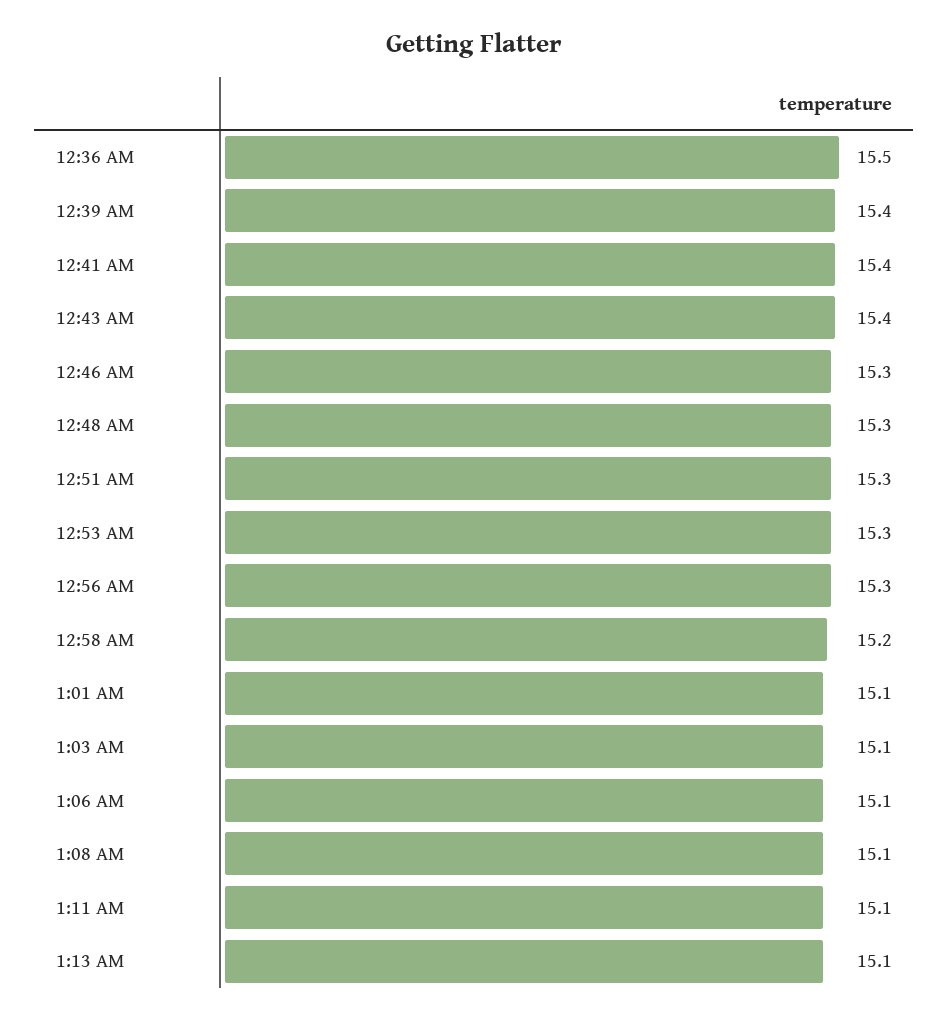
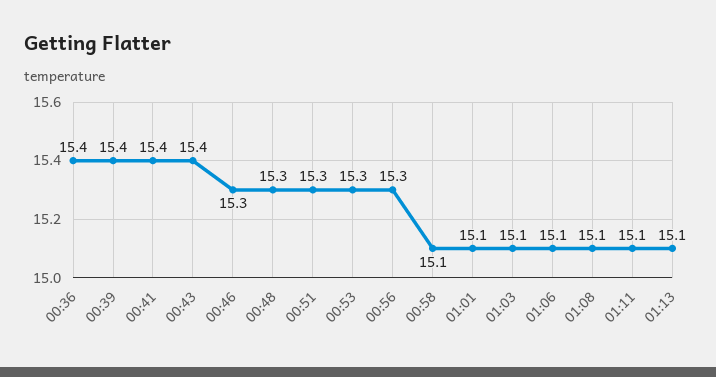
  {
-   "12:36 AM": 15.5,
+   "12:36 AM": 15.4,
    "12:39 AM": 15.4,
    "12:41 AM": 15.4,
    "12:43 AM": 15.4,
    "12:46 AM": 15.3,
    "12:48 AM": 15.3,
    "12:51 AM": 15.3,
    "12:53 AM": 15.3,
    "12:56 AM": 15.3,
-   "12:58 AM": 15.2,
+   "12:58 AM": 15.1,
    "1:01 AM": 15.1,
    "1:03 AM": 15.1,
    "1:06 AM": 15.1,
    "1:08 AM": 15.1,
    "1:11 AM": 15.1,
    "1:13 AM": 15.1
  }

